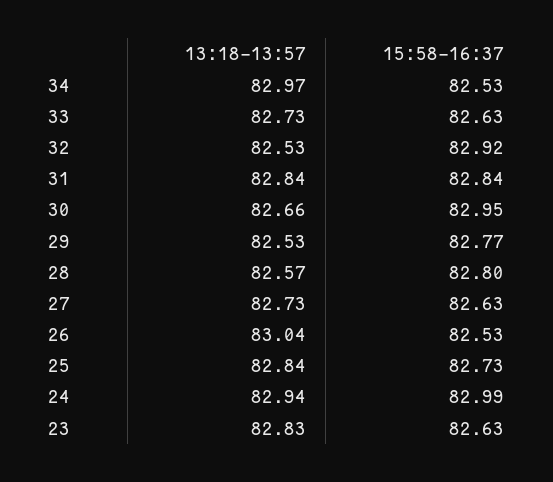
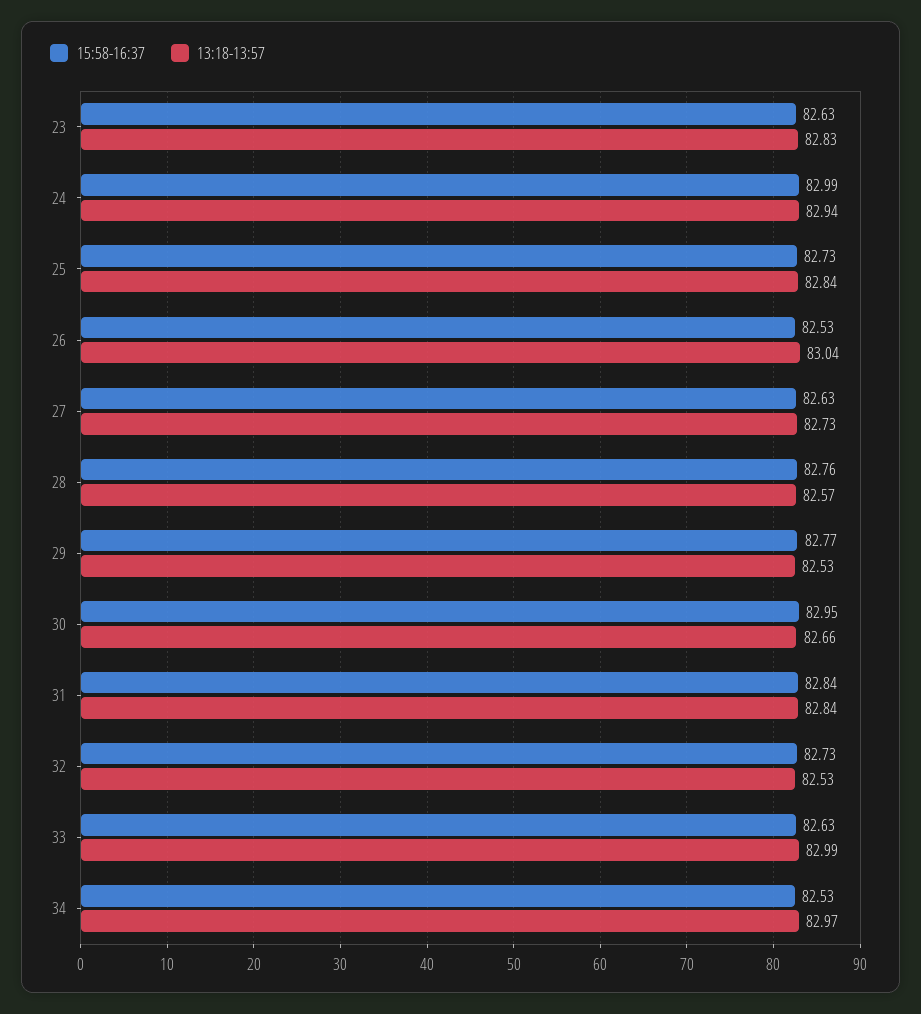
  {
    "13:18-13:57": {
      "34": 82.97,
-     "33": 82.73,
+     "33": 82.99,
      "32": 82.53,
      "31": 82.84,
      "30": 82.66,
      "29": 82.53,
      "28": 82.57,
      "27": 82.73,
      "26": 83.04,
      "25": 82.84,
      "24": 82.94,
      "23": 82.83
    },
    "15:58-16:37": {
      "34": 82.53,
      "33": 82.63,
-     "32": 82.92,
+     "32": 82.73,
      "31": 82.84,
      "30": 82.95,
      "29": 82.77,
-     "28": 82.8,
+     "28": 82.76,
      "27": 82.63,
      "26": 82.53,
      "25": 82.73,
      "24": 82.99,
      "23": 82.63
    }
  }

